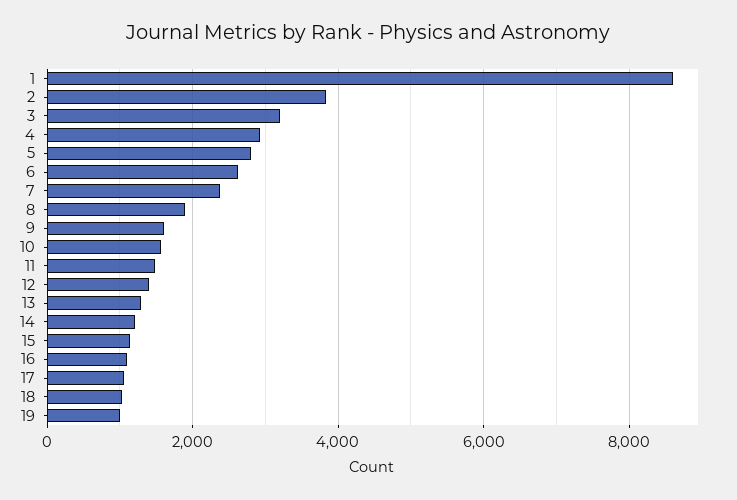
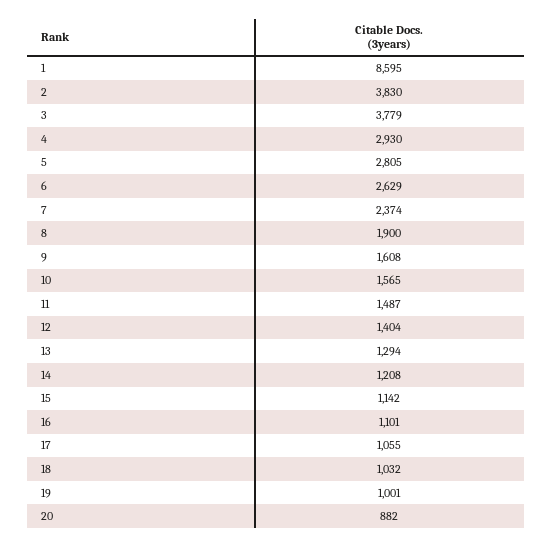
  {
    "1": 8595,
    "2": 3830,
-   "3": 3200,
+   "3": 3779,
    "4": 2930,
    "5": 2805,
    "6": 2629,
    "7": 2374,
    "8": 1900,
    "9": 1608,
    "10": 1565,
    "11": 1487,
    "12": 1404,
    "13": 1294,
    "14": 1208,
    "15": 1142,
    "16": 1101,
    "17": 1055,
    "18": 1032,
-   "19": 1001
+   "19": 1001,
+   "20": 882
  }

